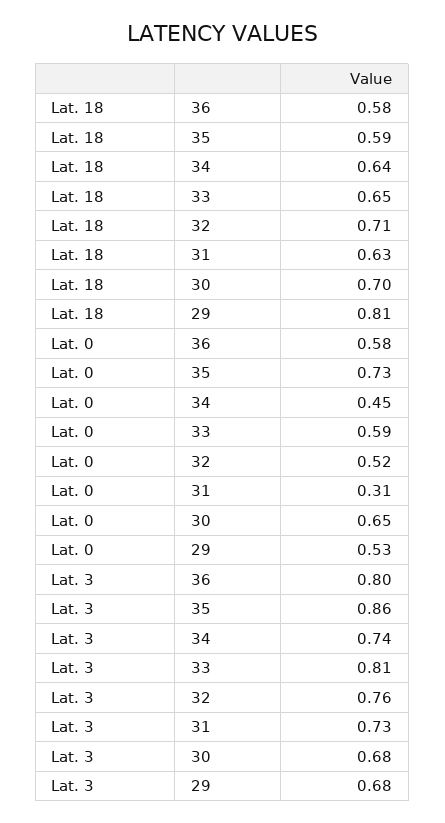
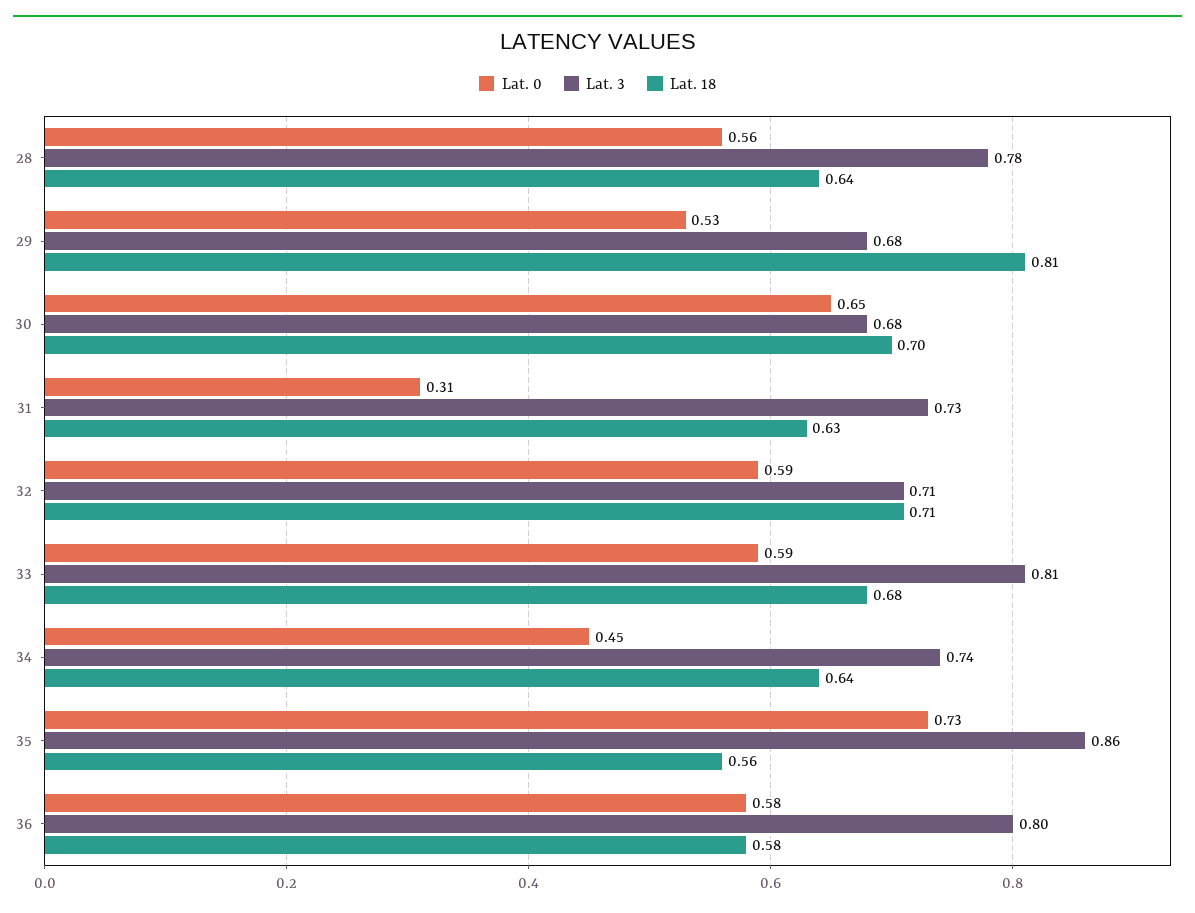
  {
    "Lat. 18": {
      "36": 0.58,
-     "35": 0.59,
+     "35": 0.56,
      "34": 0.64,
-     "33": 0.65,
+     "33": 0.68,
      "32": 0.71,
      "31": 0.63,
      "30": 0.7,
-     "29": 0.81
+     "29": 0.81,
+     "28": 0.64
    },
    "Lat. 0": {
      "36": 0.58,
      "35": 0.73,
      "34": 0.45,
      "33": 0.59,
-     "32": 0.52,
+     "32": 0.59,
      "31": 0.31,
      "30": 0.65,
-     "29": 0.53
+     "29": 0.53,
+     "28": 0.56
    },
    "Lat. 3": {
      "36": 0.8,
      "35": 0.86,
      "34": 0.74,
      "33": 0.81,
-     "32": 0.76,
+     "32": 0.71,
      "31": 0.73,
      "30": 0.68,
-     "29": 0.68
+     "29": 0.68,
+     "28": 0.78
    }
  }

